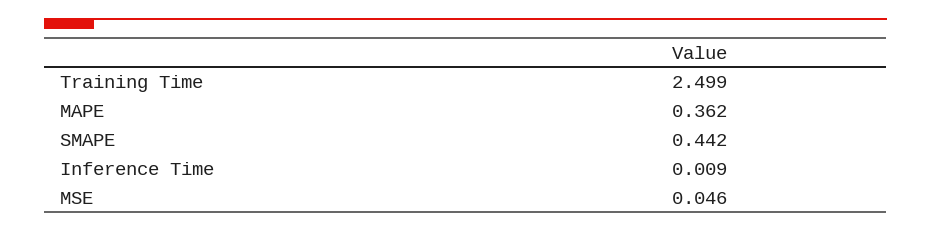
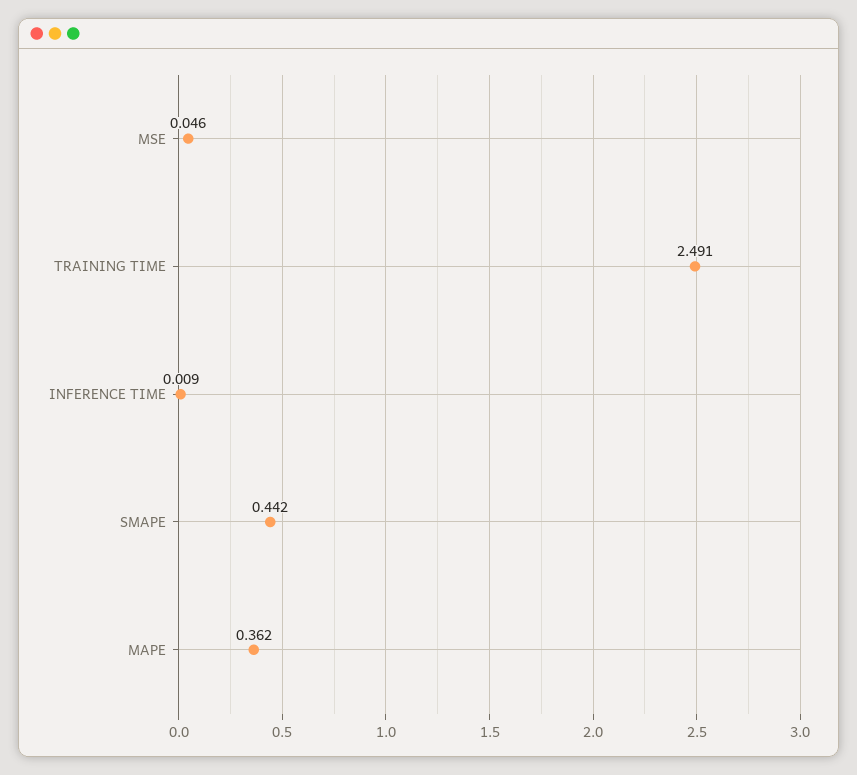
  {
-   "Training Time": 2.499,
+   "Training Time": 2.491,
    "MAPE": 0.362,
    "SMAPE": 0.442,
    "Inference Time": 0.009,
    "MSE": 0.046
  }

